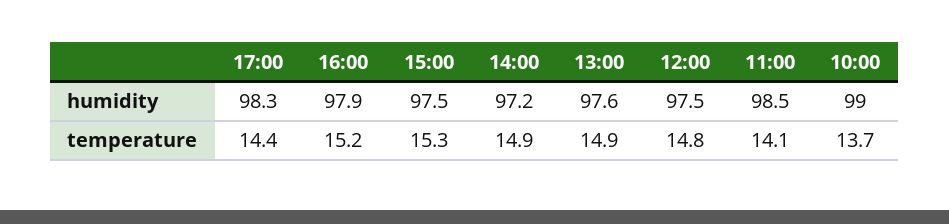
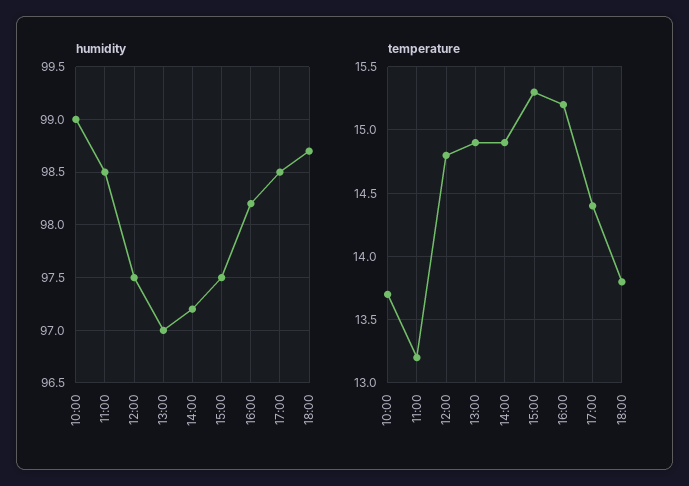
  {
    "humidity": {
-     "17:00": 98.3,
+     "17:00": 98.5,
-     "16:00": 97.9,
+     "16:00": 98.2,
      "15:00": 97.5,
      "14:00": 97.2,
-     "13:00": 97.6,
+     "13:00": 97,
      "12:00": 97.5,
      "11:00": 98.5,
-     "10:00": 99
+     "10:00": 99,
+     "18:00": 98.7
    },
    "temperature": {
      "17:00": 14.4,
      "16:00": 15.2,
      "15:00": 15.3,
      "14:00": 14.9,
      "13:00": 14.9,
      "12:00": 14.8,
-     "11:00": 14.1,
+     "11:00": 13.2,
-     "10:00": 13.7
+     "10:00": 13.7,
+     "18:00": 13.8
    }
  }

